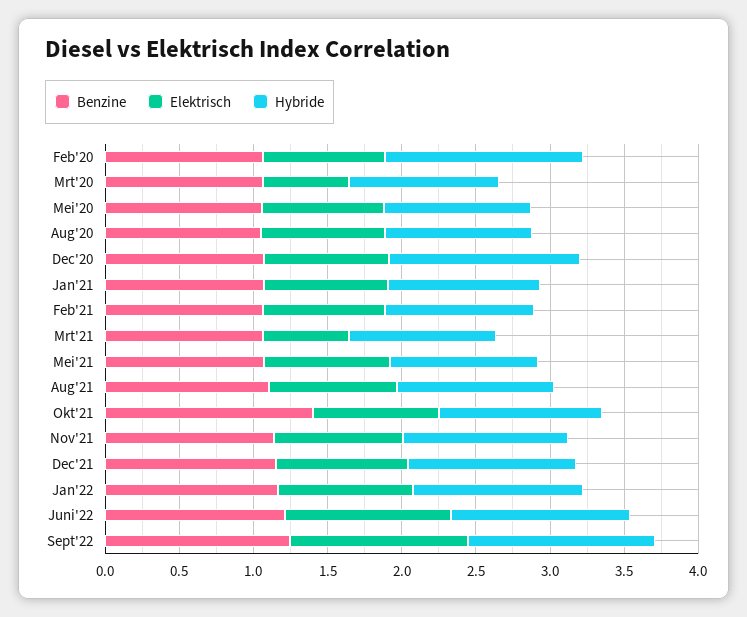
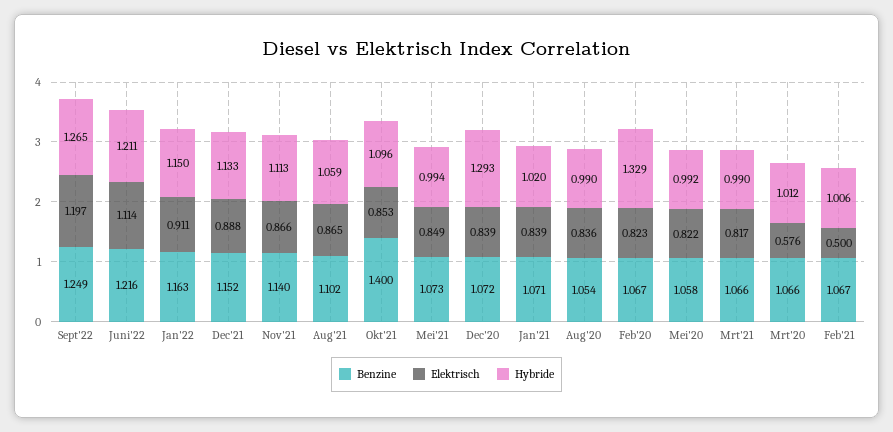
  {
    "Benzine": {
      "Feb'20": 1.067,
      "Mrt'20": 1.066,
      "Mei'20": 1.058,
      "Aug'20": 1.054,
      "Dec'20": 1.072,
      "Jan'21": 1.071,
      "Feb'21": 1.067,
      "Mrt'21": 1.066,
      "Mei'21": 1.073,
      "Aug'21": 1.102,
      "Okt'21": 1.4,
      "Nov'21": 1.14,
      "Dec'21": 1.152,
      "Jan'22": 1.163,
      "Juni'22": 1.216,
      "Sept'22": 1.249
    },
    "Elektrisch": {
      "Feb'20": 0.823,
      "Mrt'20": 0.576,
      "Mei'20": 0.822,
      "Aug'20": 0.836,
      "Dec'20": 0.839,
      "Jan'21": 0.839,
-     "Feb'21": 0.8,
+     "Feb'21": 0.5,
-     "Mrt'21": 0.6,
+     "Mrt'21": 0.817,
      "Mei'21": 0.849,
      "Aug'21": 0.865,
      "Okt'21": 0.853,
      "Nov'21": 0.866,
      "Dec'21": 0.888,
      "Jan'22": 0.911,
      "Juni'22": 1.114,
      "Sept'22": 1.197
    },
    "Hybride": {
      "Feb'20": 1.329,
      "Mrt'20": 1.012,
      "Mei'20": 0.992,
      "Aug'20": 0.99,
      "Dec'20": 1.293,
      "Jan'21": 1.02,
      "Feb'21": 1.006,
      "Mrt'21": 0.99,
      "Mei'21": 0.994,
      "Aug'21": 1.059,
      "Okt'21": 1.096,
      "Nov'21": 1.113,
      "Dec'21": 1.133,
      "Jan'22": 1.15,
      "Juni'22": 1.211,
      "Sept'22": 1.265
    }
  }

